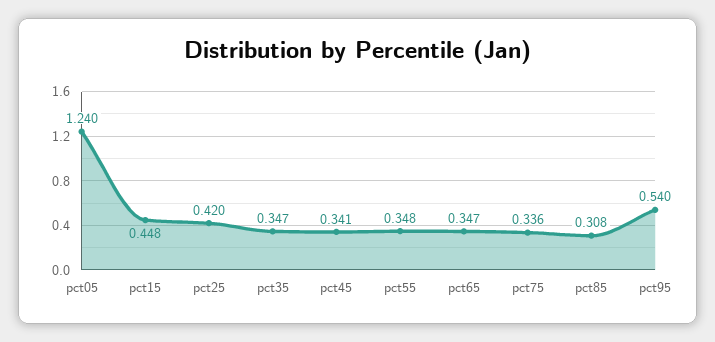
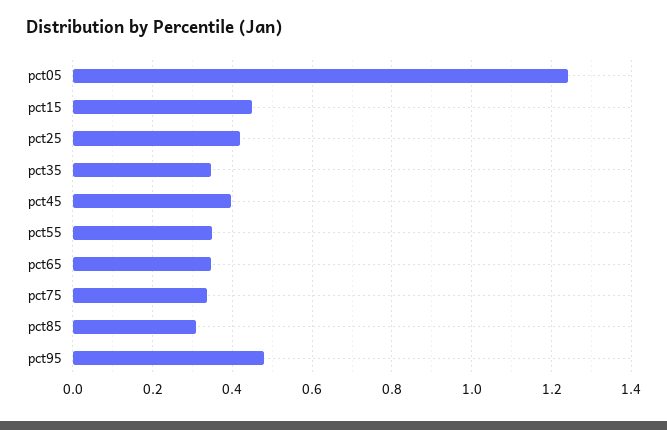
  {
    "pct05": 1.24,
    "pct15": 0.448,
    "pct25": 0.42,
    "pct35": 0.347,
-   "pct45": 0.341,
+   "pct45": 0.4,
    "pct55": 0.348,
    "pct65": 0.347,
    "pct75": 0.336,
    "pct85": 0.308,
-   "pct95": 0.54
+   "pct95": 0.48
  }

